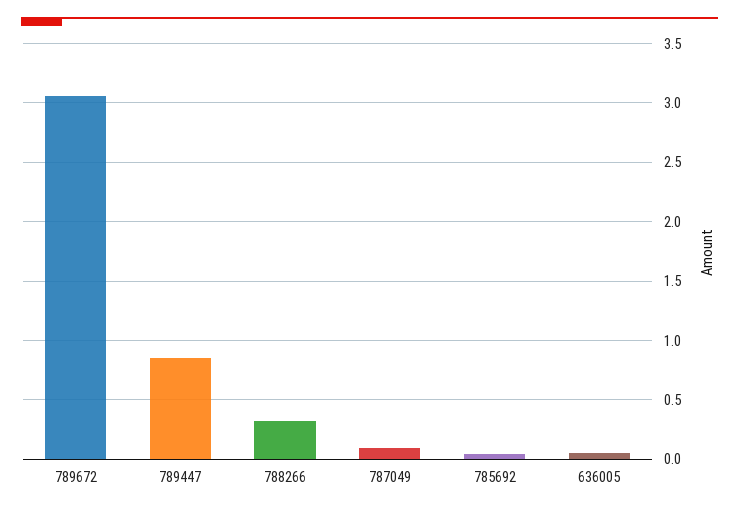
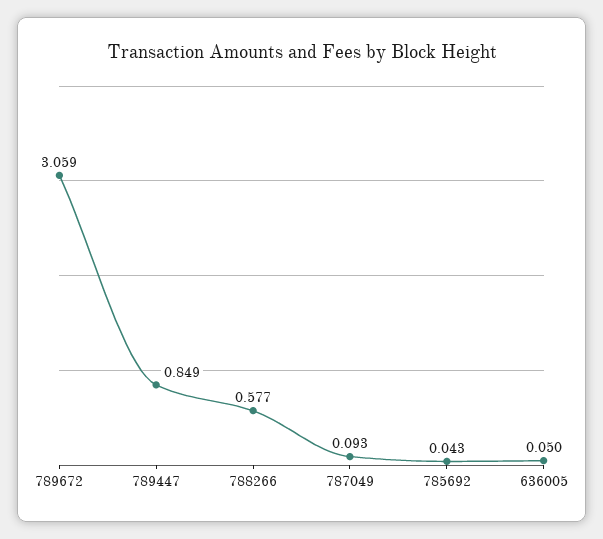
  {
    "789672": 3.059,
    "789447": 0.849,
-   "788266": 0.3,
+   "788266": 0.577,
    "787049": 0.093,
    "785692": 0.043,
    "636005": 0.05
  }

